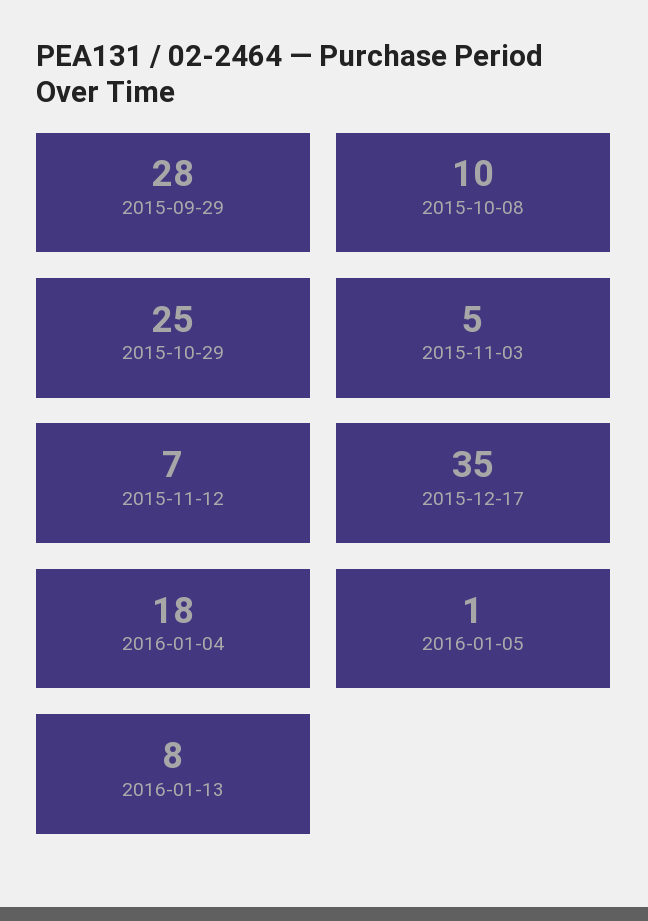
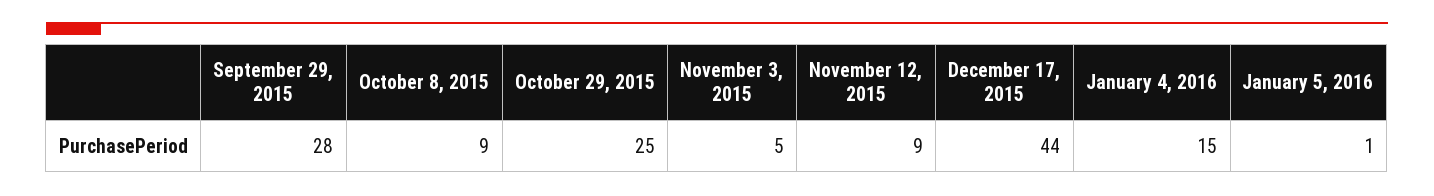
  {
    "2015-09-29": 28,
-   "2015-10-08": 10,
+   "2015-10-08": 9,
    "2015-10-29": 25,
    "2015-11-03": 5,
-   "2015-11-12": 7,
+   "2015-11-12": 9,
-   "2015-12-17": 35,
+   "2015-12-17": 44,
-   "2016-01-04": 18,
+   "2016-01-04": 15,
-   "2016-01-05": 1,
+   "2016-01-05": 1
-   "2016-01-13": 8
  }

